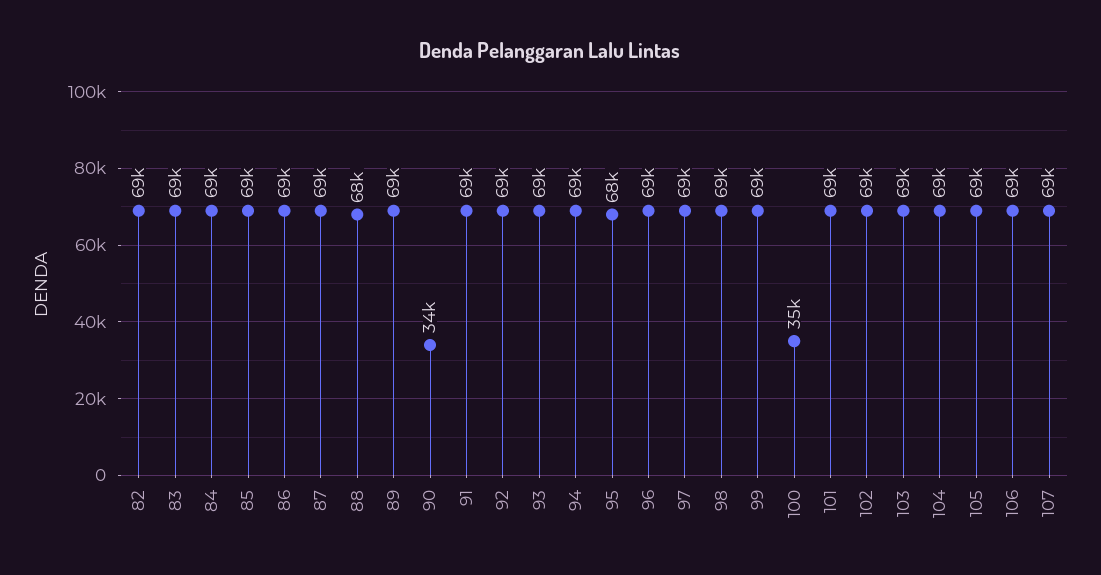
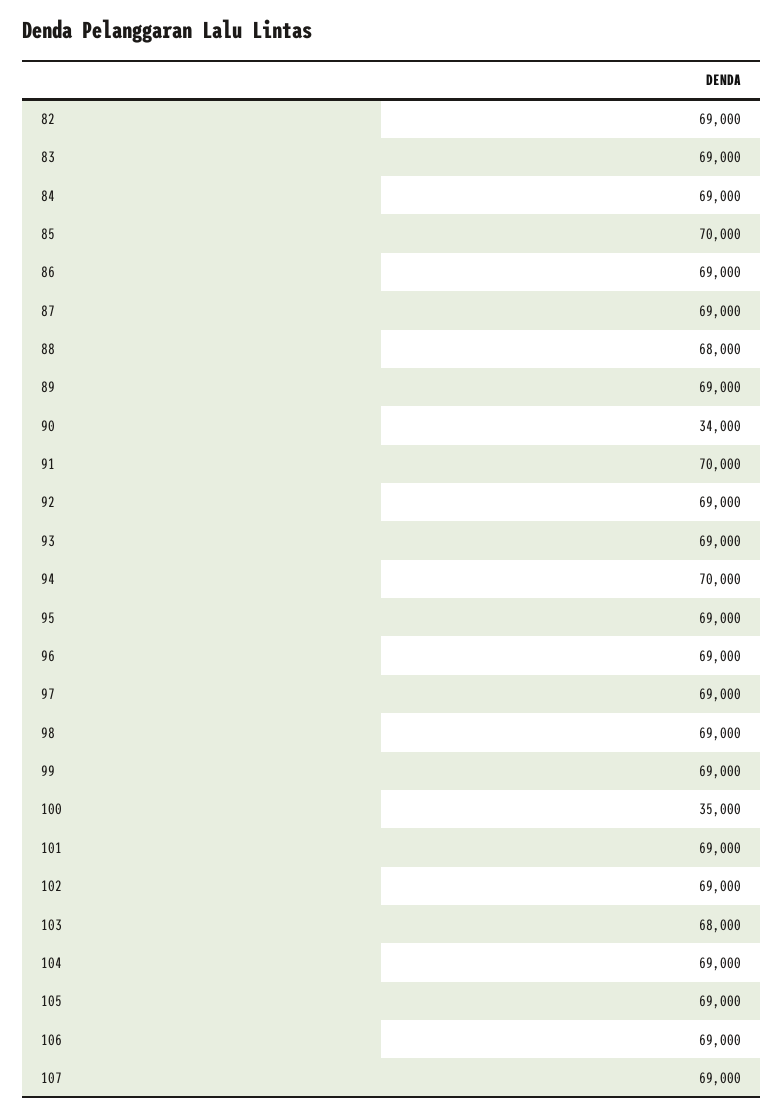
  {
    "82": 69000,
    "83": 69000,
    "84": 69000,
-   "85": 69000,
+   "85": 70000,
    "86": 69000,
    "87": 69000,
    "88": 68000,
    "89": 69000,
    "90": 34000,
-   "91": 69000,
+   "91": 70000,
    "92": 69000,
    "93": 69000,
-   "94": 69000,
+   "94": 70000,
-   "95": 68000,
+   "95": 69000,
    "96": 69000,
    "97": 69000,
    "98": 69000,
    "99": 69000,
    "100": 35000,
    "101": 69000,
    "102": 69000,
-   "103": 69000,
+   "103": 68000,
    "104": 69000,
    "105": 69000,
    "106": 69000,
    "107": 69000
  }

